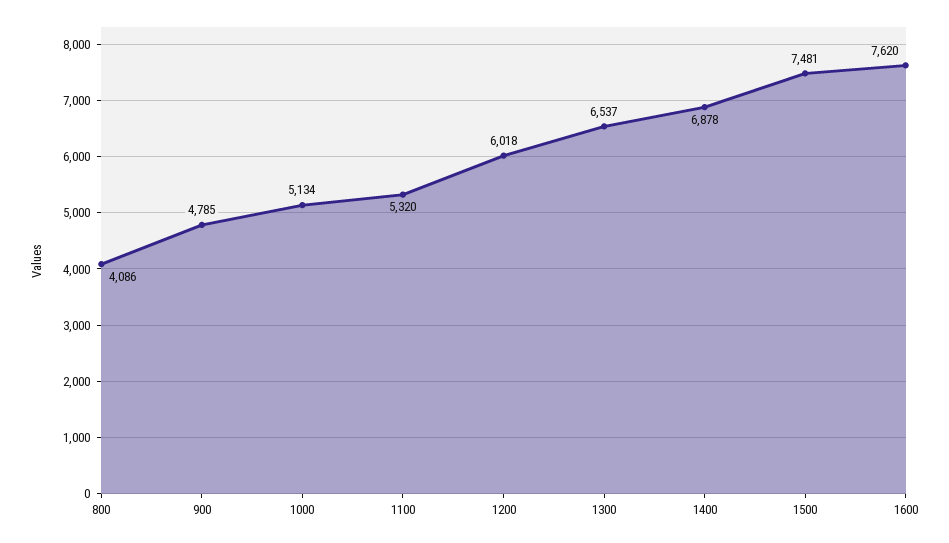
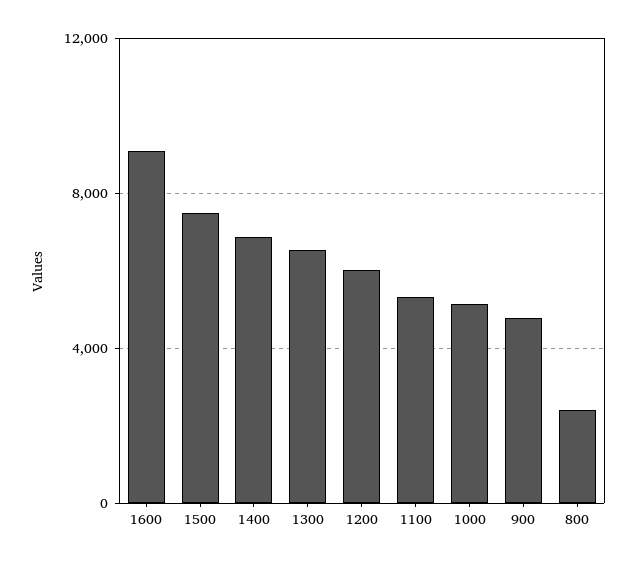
  {
-   "800": 4086,
+   "800": 2500,
    "900": 4785,
    "1000": 5134,
    "1100": 5320,
    "1200": 6018,
    "1300": 6537,
    "1400": 6878,
    "1500": 7481,
-   "1600": 7620
+   "1600": 9000
  }

